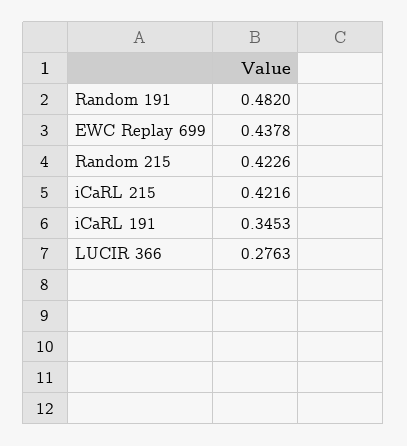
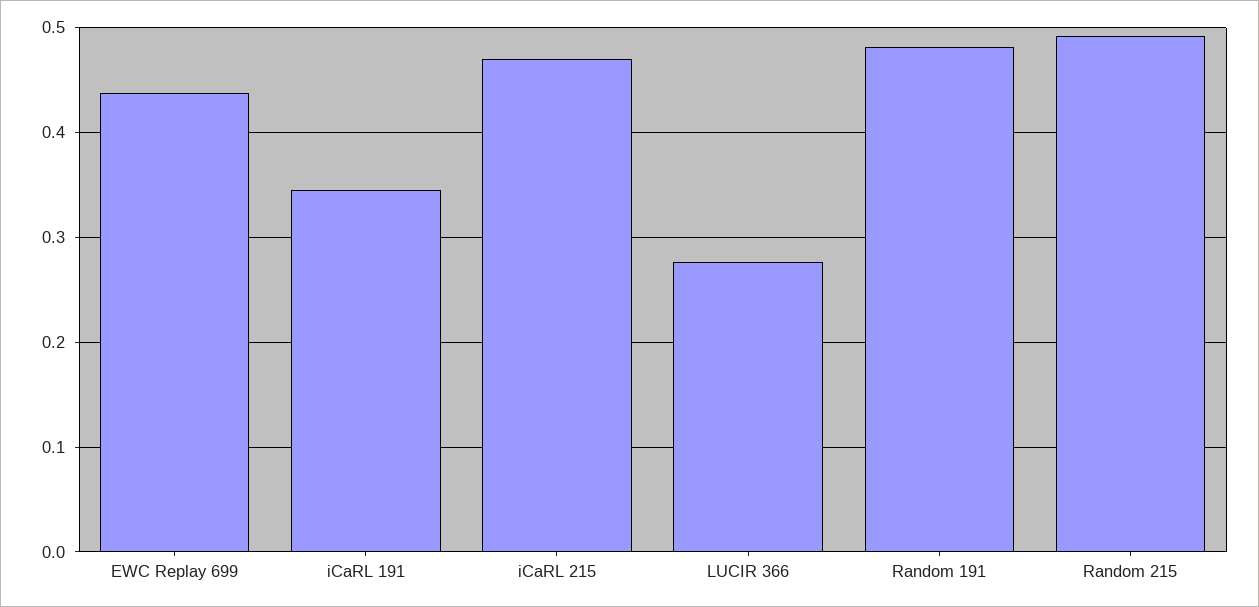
  {
    "Random 191": 0.482,
    "EWC Replay 699": 0.4378,
-   "Random 215": 0.4226,
+   "Random 215": 0.49,
-   "iCaRL 215": 0.4216,
+   "iCaRL 215": 0.47,
    "iCaRL 191": 0.3453,
    "LUCIR 366": 0.2763
  }

